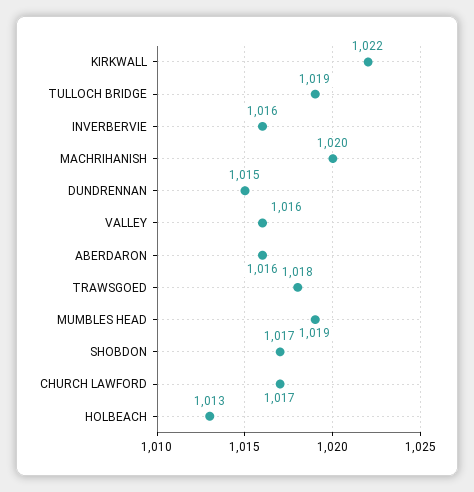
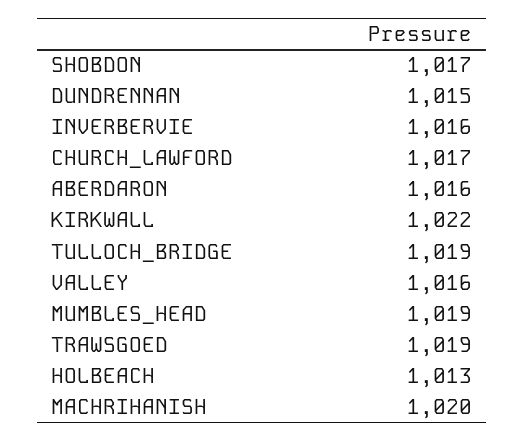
  {
    "KIRKWALL": 1022,
    "TULLOCH BRIDGE": 1019,
    "INVERBERVIE": 1016,
    "MACHRIHANISH": 1020,
    "DUNDRENNAN": 1015,
    "VALLEY": 1016,
    "ABERDARON": 1016,
-   "TRAWSGOED": 1018,
+   "TRAWSGOED": 1019,
    "MUMBLES HEAD": 1019,
    "SHOBDON": 1017,
    "CHURCH LAWFORD": 1017,
    "HOLBEACH": 1013
  }

